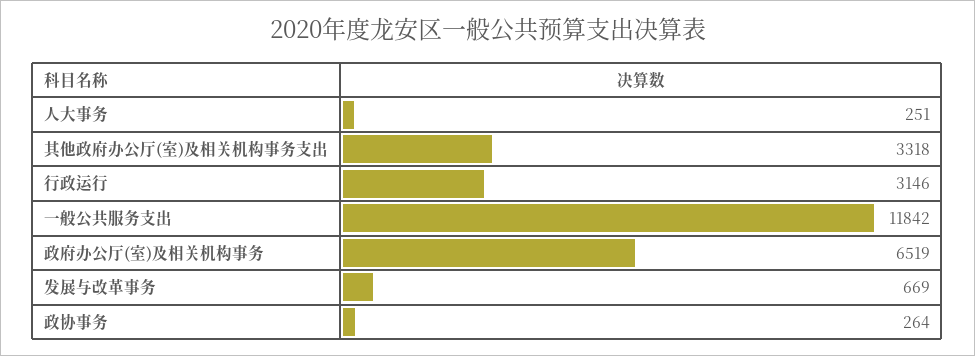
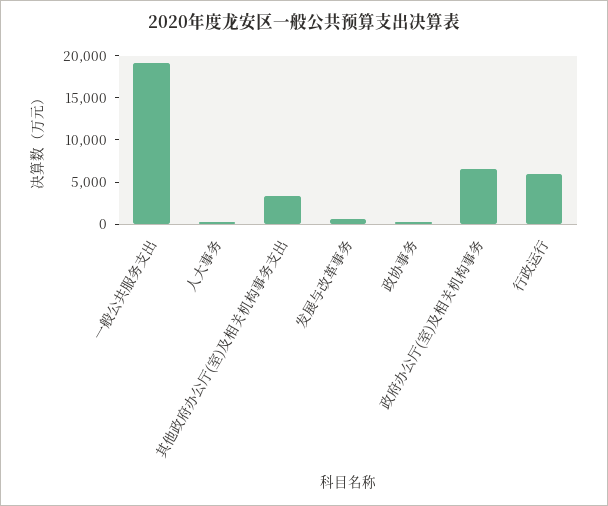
  {
    "人大事务": 251,
    "其他政府办公厅(室)及相关机构事务支出": 3318,
-   "行政运行": 3146,
+   "行政运行": 6000,
-   "一般公共服务支出": 11842,
+   "一般公共服务支出": 19000,
    "政府办公厅(室)及相关机构事务": 6519,
    "发展与改革事务": 669,
    "政协事务": 264
  }

